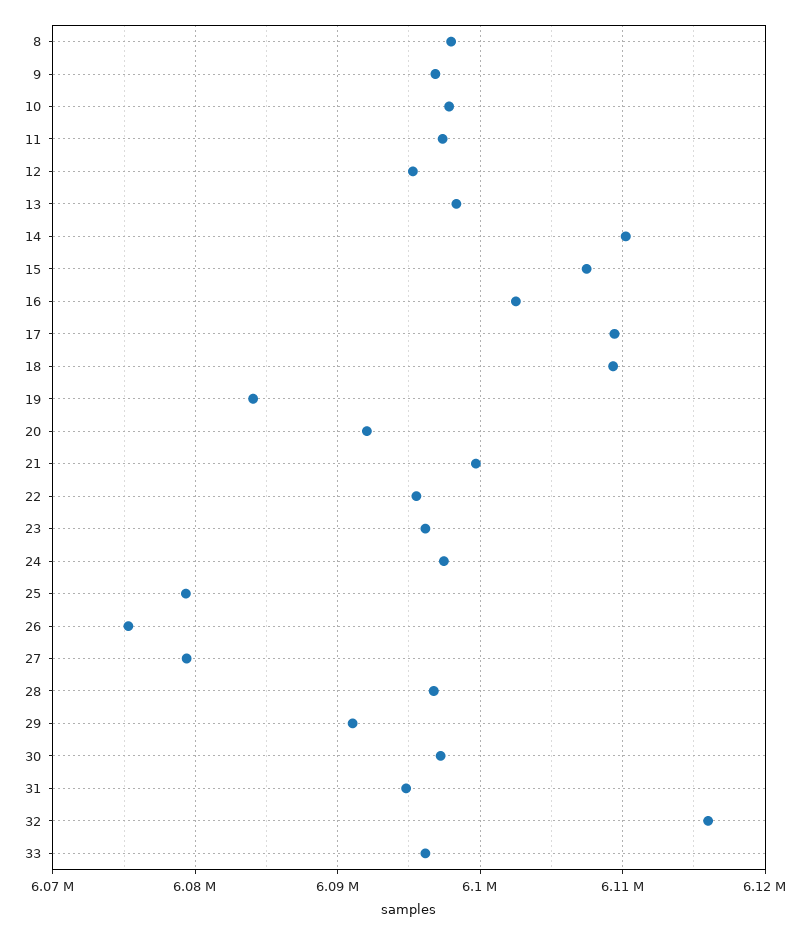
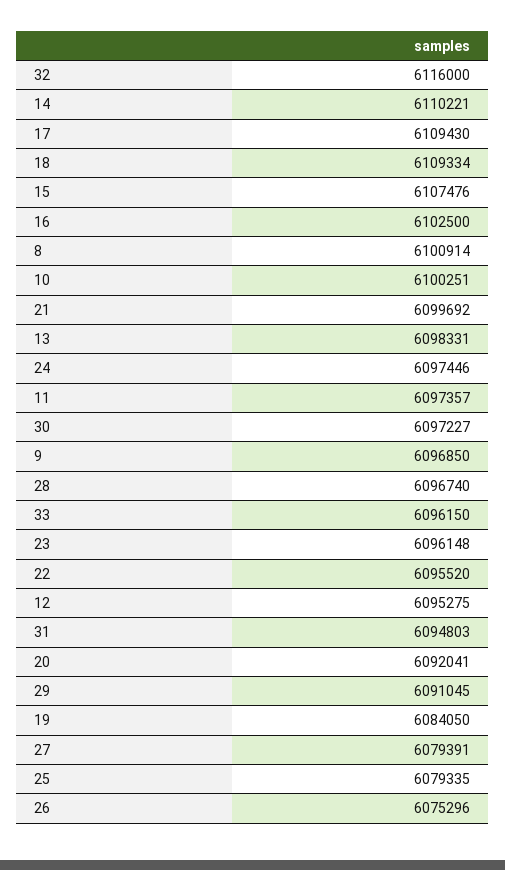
  {
-   "8": 6098000,
+   "8": 6100914,
    "9": 6096850,
-   "10": 6098000,
+   "10": 6100251,
    "11": 6097357,
    "12": 6095275,
    "13": 6098331,
    "14": 6110221,
    "15": 6107476,
    "16": 6102500,
    "17": 6109430,
    "18": 6109334,
    "19": 6084050,
    "20": 6092041,
    "21": 6099692,
    "22": 6095520,
    "23": 6096148,
    "24": 6097446,
    "25": 6079335,
    "26": 6075296,
    "27": 6079391,
    "28": 6096740,
    "29": 6091045,
    "30": 6097227,
    "31": 6094803,
    "32": 6116000,
    "33": 6096150
  }

